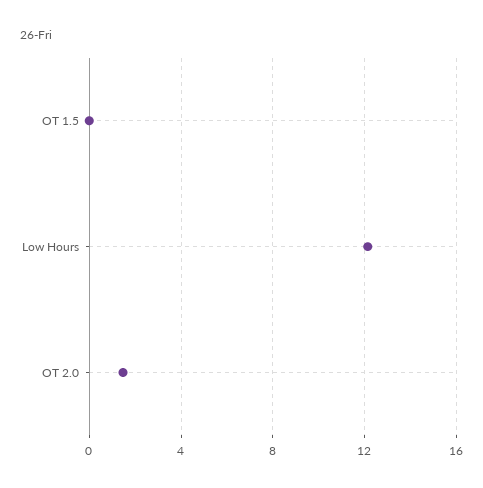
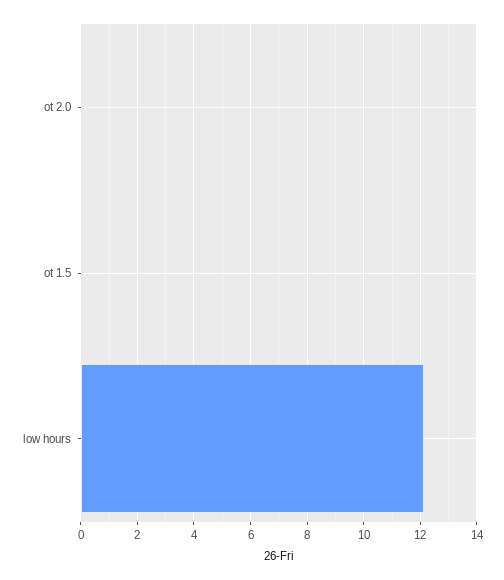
  {
    "OT 1.5": 0,
    "Low Hours": 12.25,
-   "OT 2.0": 1.5
+   "OT 2.0": 0
  }

